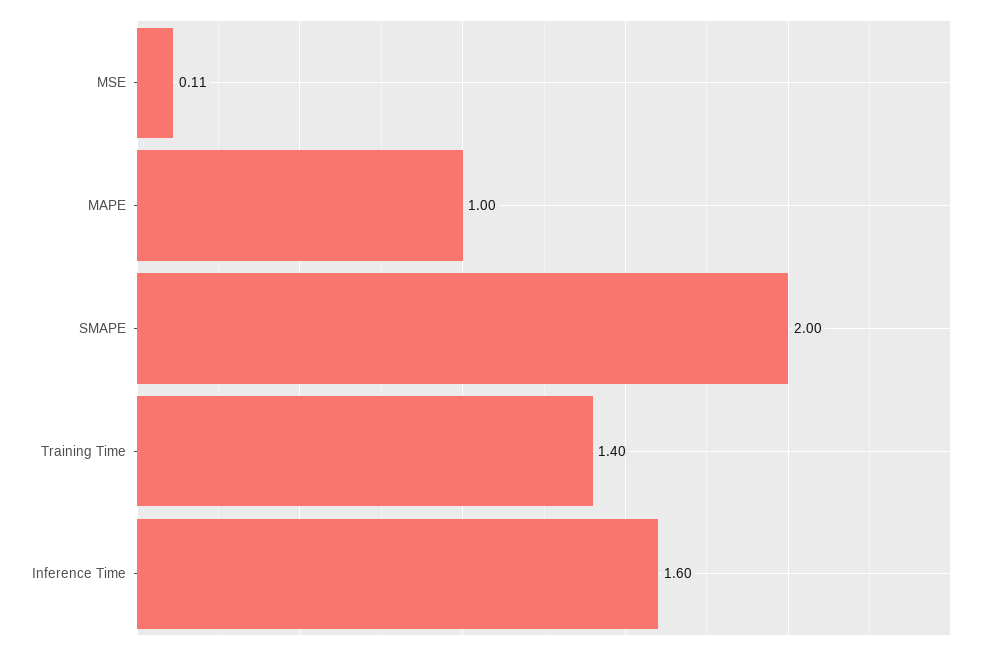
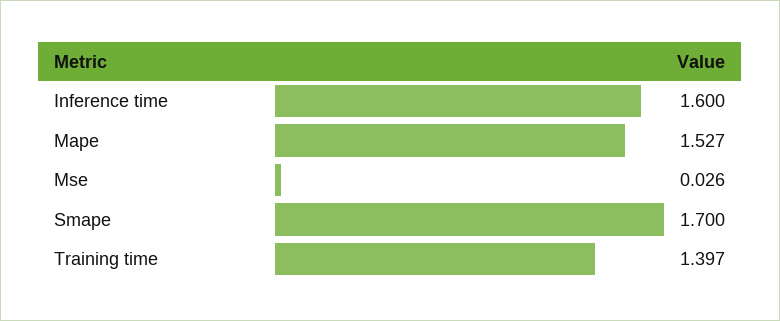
  {
-   "MSE": 0.11,
+   "MSE": 0.026,
-   "MAPE": 1,
+   "MAPE": 1.527,
-   "SMAPE": 2,
+   "SMAPE": 1.7,
    "Training Time": 1.397,
    "Inference Time": 1.6
  }

